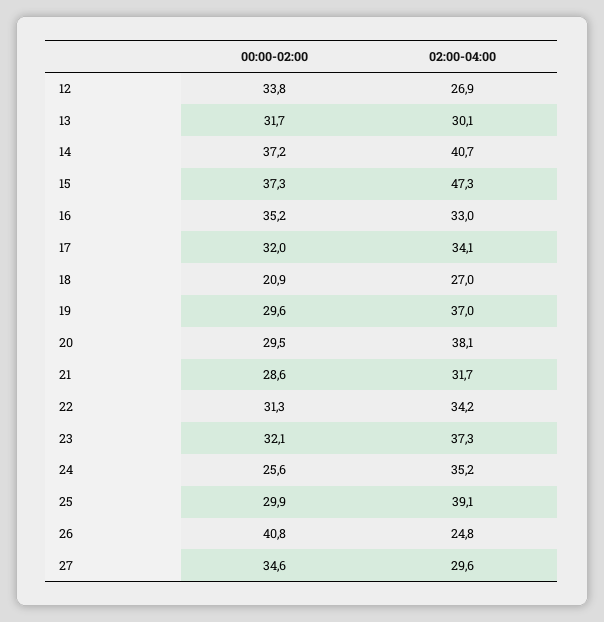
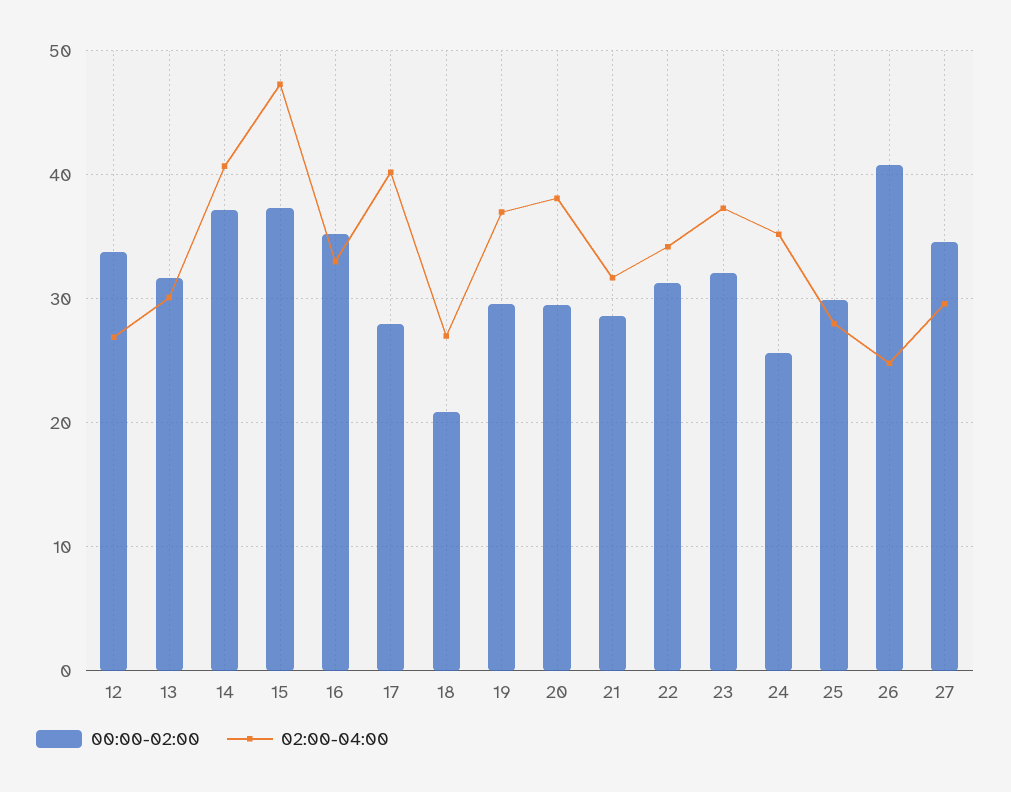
  {
    "00:00-02:00": {
      "12": 33.8,
      "13": 31.7,
      "14": 37.2,
      "15": 37.3,
      "16": 35.2,
-     "17": 32,
+     "17": 28,
      "18": 20.9,
      "19": 29.6,
      "20": 29.5,
      "21": 28.6,
      "22": 31.3,
      "23": 32.1,
      "24": 25.6,
      "25": 29.9,
      "26": 40.8,
      "27": 34.6
    },
    "02:00-04:00": {
      "12": 26.9,
      "13": 30.1,
      "14": 40.7,
      "15": 47.3,
      "16": 33,
-     "17": 34.1,
+     "17": 40,
      "18": 27,
      "19": 37,
      "20": 38.1,
      "21": 31.7,
      "22": 34.2,
      "23": 37.3,
      "24": 35.2,
-     "25": 39.1,
+     "25": 28,
      "26": 24.8,
      "27": 29.6
    }
  }

